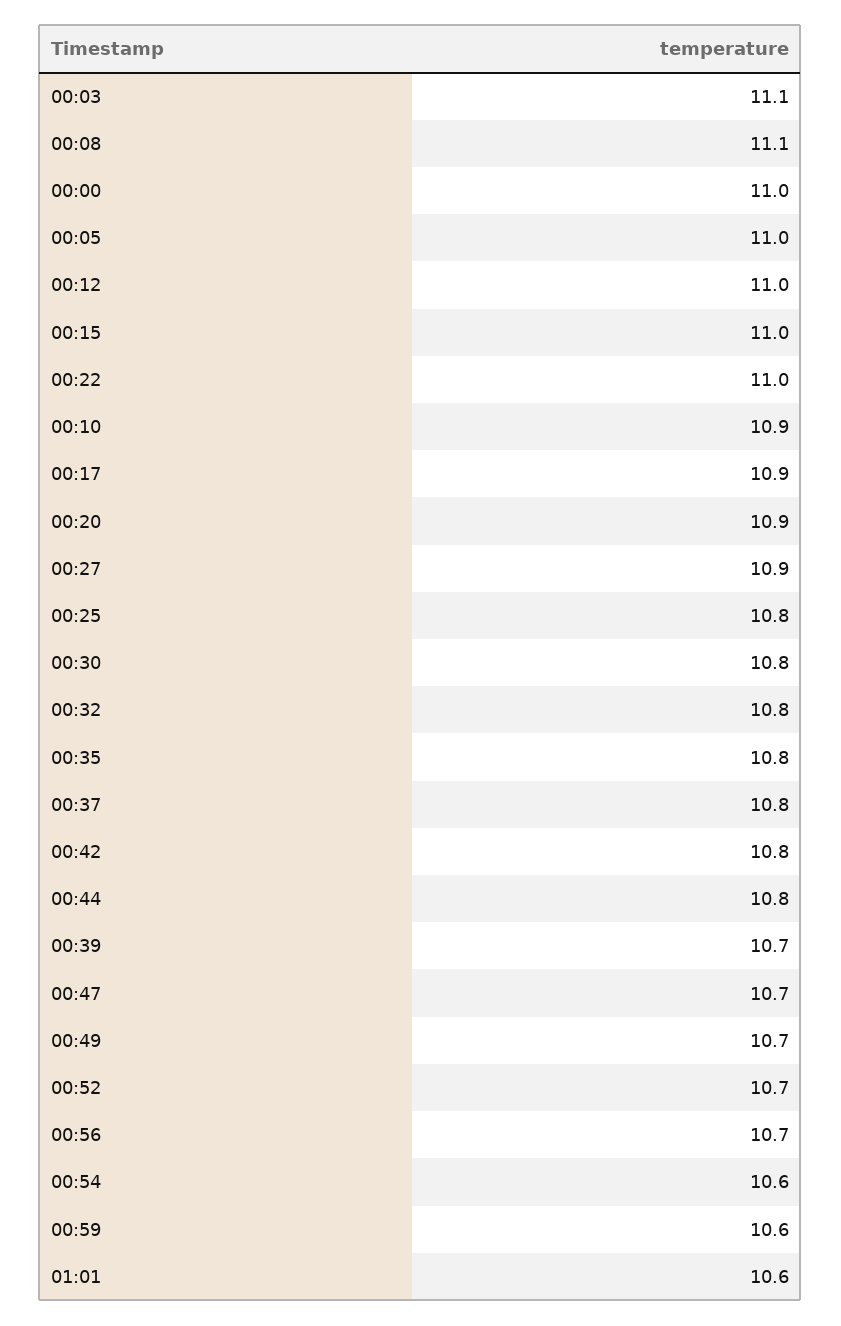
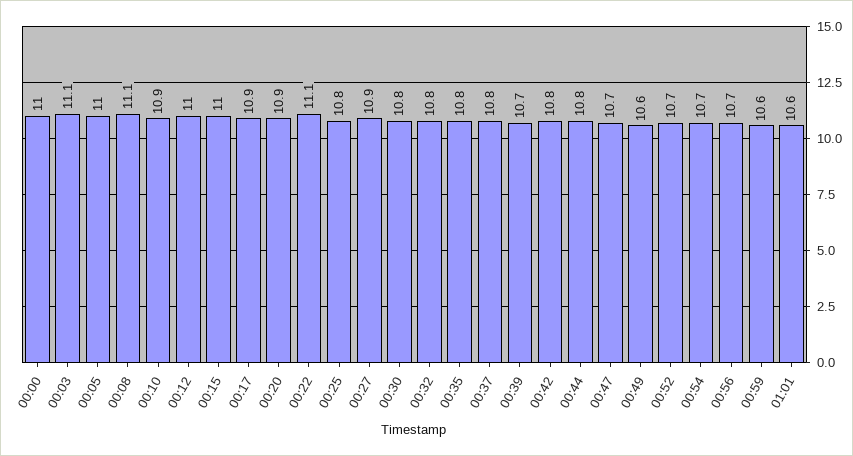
  {
    "00:03": 11.1,
    "00:08": 11.1,
    "00:00": 11,
    "00:05": 11,
    "00:12": 11,
    "00:15": 11,
-   "00:22": 11,
+   "00:22": 11.1,
    "00:10": 10.9,
    "00:17": 10.9,
    "00:20": 10.9,
    "00:27": 10.9,
    "00:25": 10.8,
    "00:30": 10.8,
    "00:32": 10.8,
    "00:35": 10.8,
    "00:37": 10.8,
    "00:42": 10.8,
    "00:44": 10.8,
    "00:39": 10.7,
    "00:47": 10.7,
-   "00:49": 10.7,
+   "00:49": 10.6,
    "00:52": 10.7,
    "00:56": 10.7,
-   "00:54": 10.6,
+   "00:54": 10.7,
    "00:59": 10.6,
    "01:01": 10.6
  }

